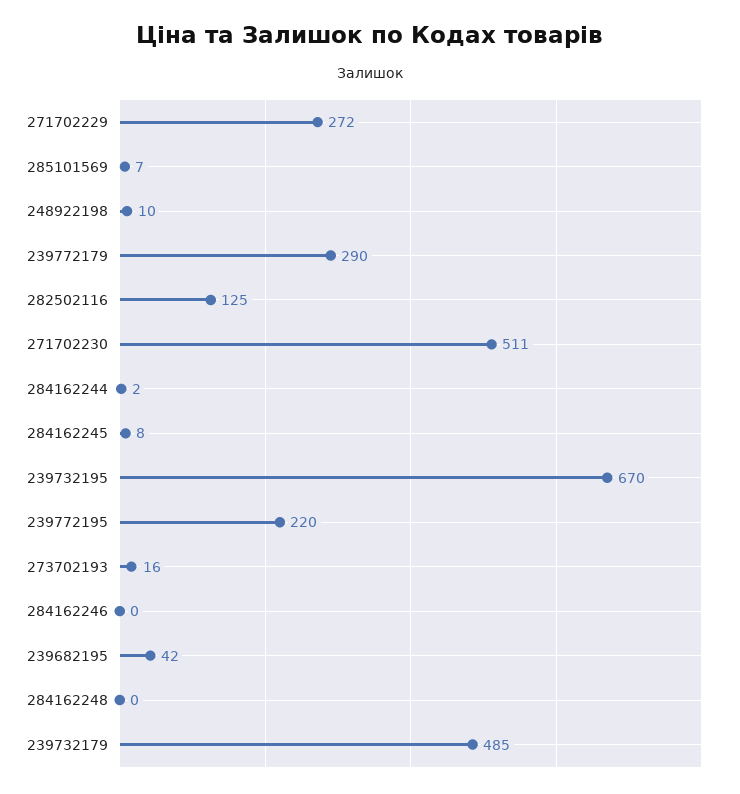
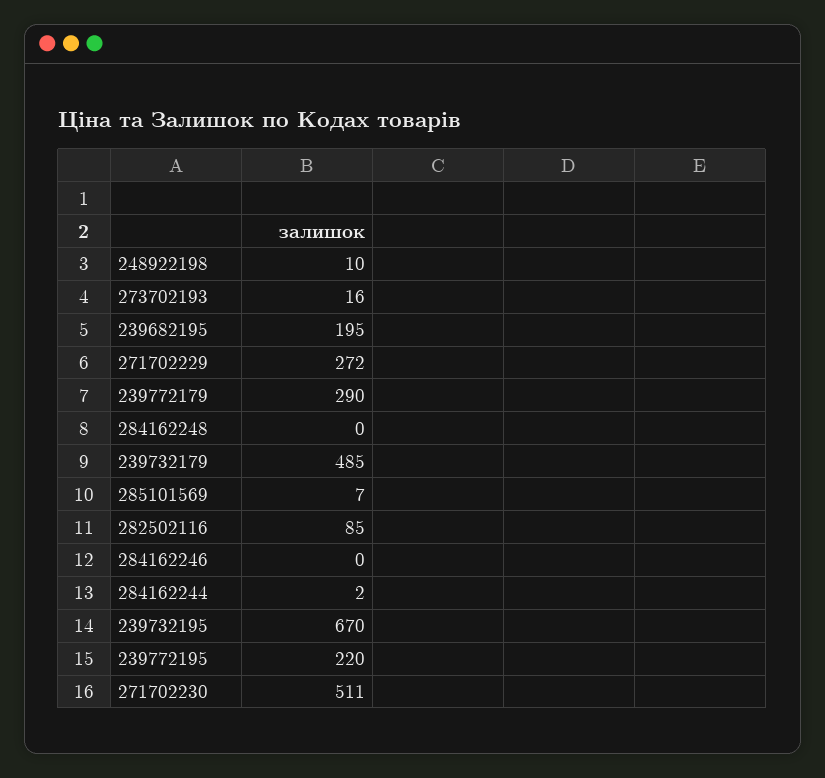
  {
    "271702229": 272,
    "285101569": 7,
    "248922198": 10,
    "239772179": 290,
-   "282502116": 125,
+   "282502116": 85,
    "271702230": 511,
    "284162244": 2,
-   "284162245": 8,
    "239732195": 670,
    "239772195": 220,
    "273702193": 16,
    "284162246": 0,
-   "239682195": 42,
+   "239682195": 195,
    "284162248": 0,
    "239732179": 485
  }

